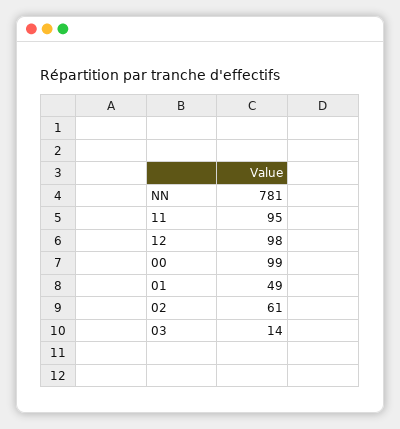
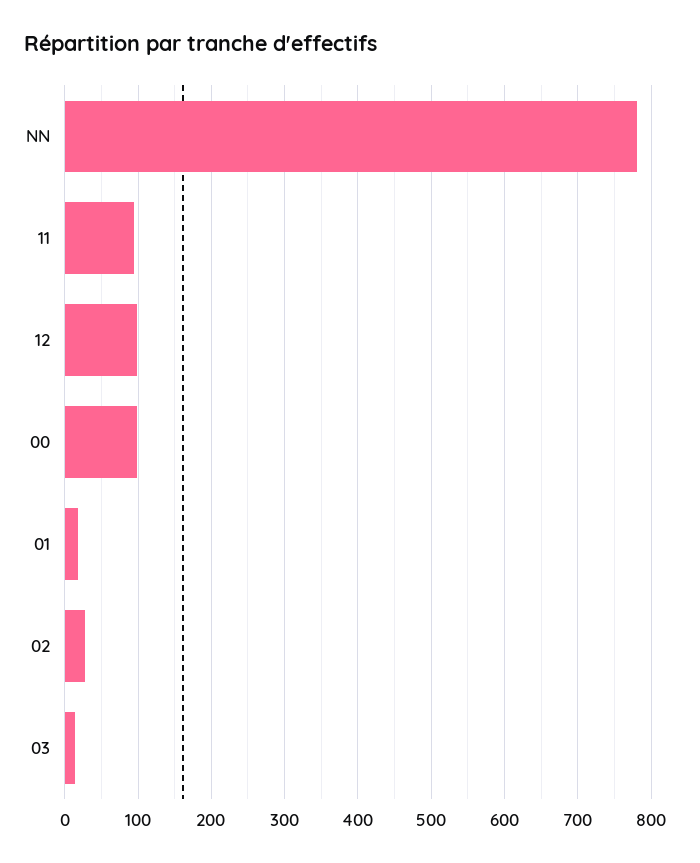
  {
    "NN": 781,
    "11": 95,
    "12": 98,
    "00": 99,
-   "01": 49,
+   "01": 20,
-   "02": 61,
+   "02": 30,
    "03": 14
  }

